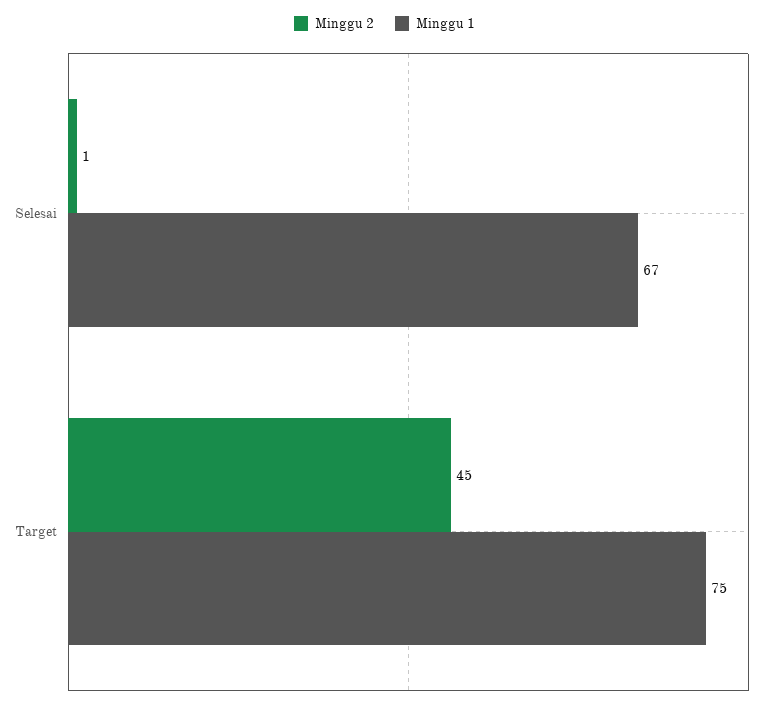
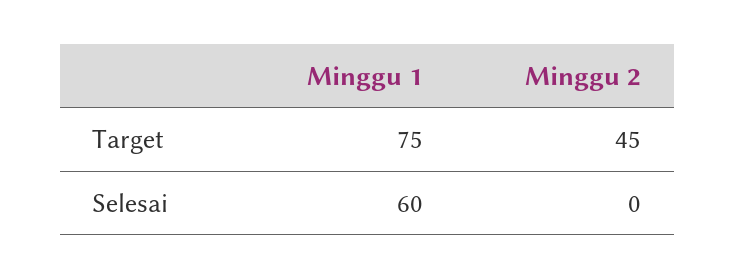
  {
    "Minggu 2": {
-     "Selesai": 1,
+     "Selesai": 0,
      "Target": 45
    },
    "Minggu 1": {
-     "Selesai": 67,
+     "Selesai": 60,
      "Target": 75
    }
  }

